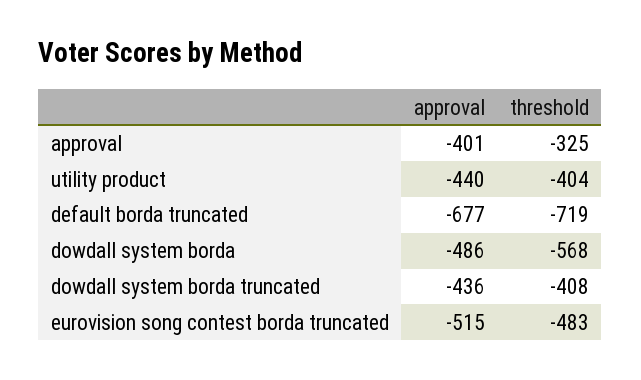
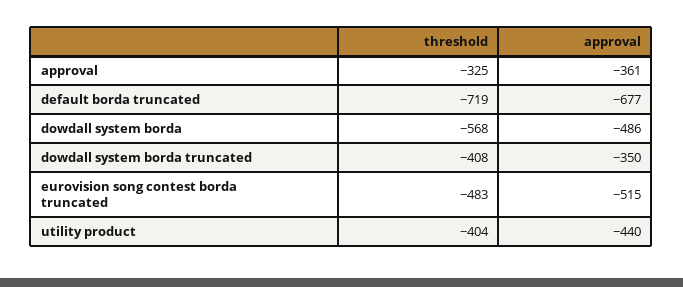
  {
    "approval": {
-     "approval": -401,
+     "approval": -361,
      "utility product": -440,
      "default borda truncated": -677,
      "dowdall system borda": -486,
-     "dowdall system borda truncated": -436,
+     "dowdall system borda truncated": -350,
      "eurovision song contest borda truncated": -515
    },
    "threshold": {
      "approval": -325,
      "utility product": -404,
      "default borda truncated": -719,
      "dowdall system borda": -568,
      "dowdall system borda truncated": -408,
      "eurovision song contest borda truncated": -483
    }
  }

